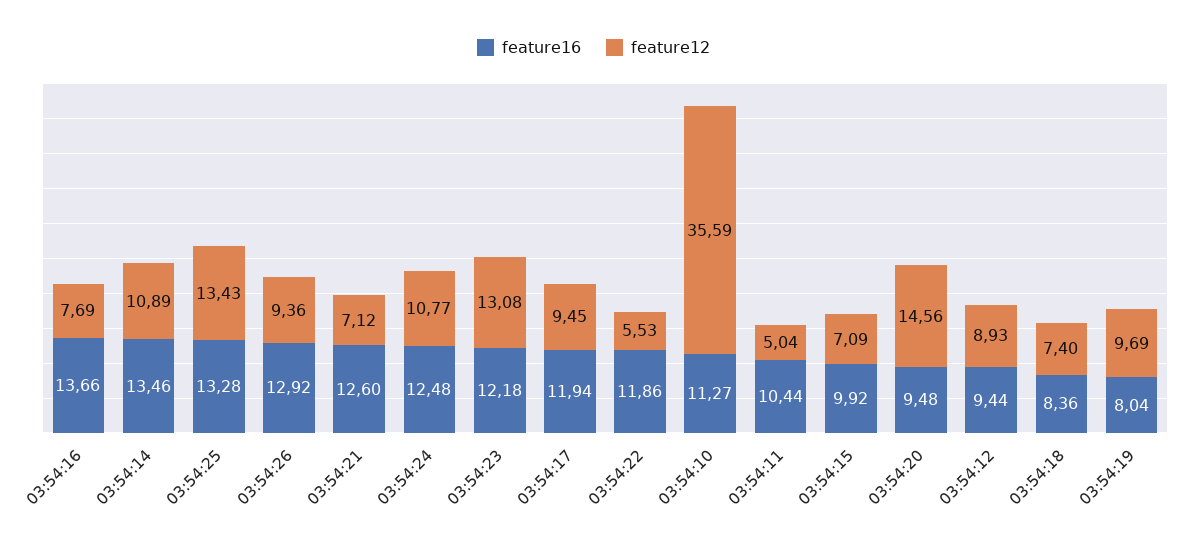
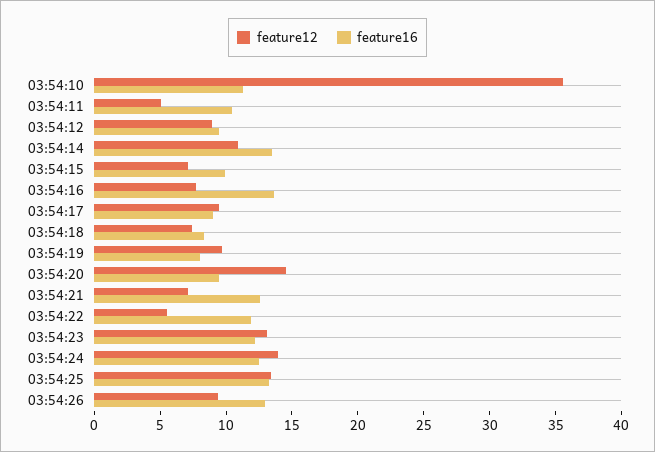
  {
    "feature16": {
      "03:54:16": 13.66,
      "03:54:14": 13.46,
      "03:54:25": 13.28,
      "03:54:26": 12.92,
      "03:54:21": 12.6,
      "03:54:24": 12.48,
      "03:54:23": 12.18,
-     "03:54:17": 11.94,
+     "03:54:17": 9,
      "03:54:22": 11.86,
      "03:54:10": 11.27,
      "03:54:11": 10.44,
      "03:54:15": 9.92,
      "03:54:20": 9.48,
      "03:54:12": 9.44,
      "03:54:18": 8.36,
      "03:54:19": 8.04
    },
    "feature12": {
      "03:54:16": 7.69,
      "03:54:14": 10.89,
      "03:54:25": 13.43,
      "03:54:26": 9.36,
      "03:54:21": 7.12,
-     "03:54:24": 10.77,
+     "03:54:24": 14,
      "03:54:23": 13.08,
      "03:54:17": 9.45,
      "03:54:22": 5.53,
      "03:54:10": 35.59,
      "03:54:11": 5.04,
      "03:54:15": 7.09,
      "03:54:20": 14.56,
      "03:54:12": 8.93,
      "03:54:18": 7.4,
      "03:54:19": 9.69
    }
  }

